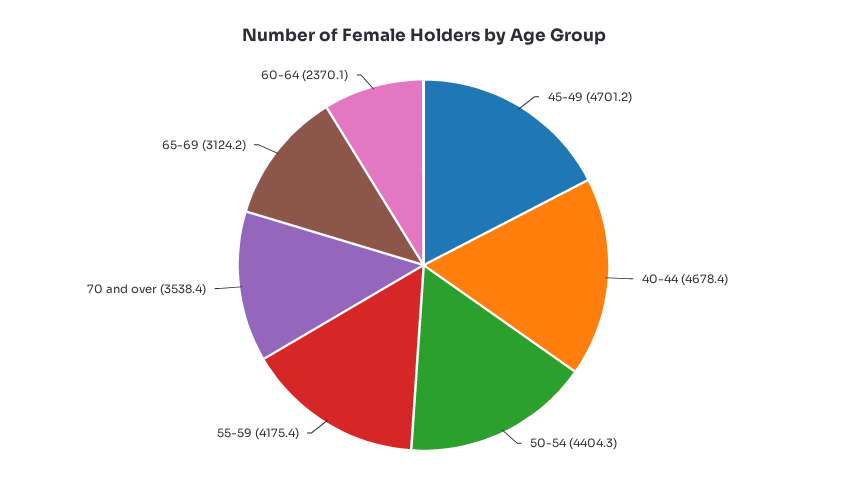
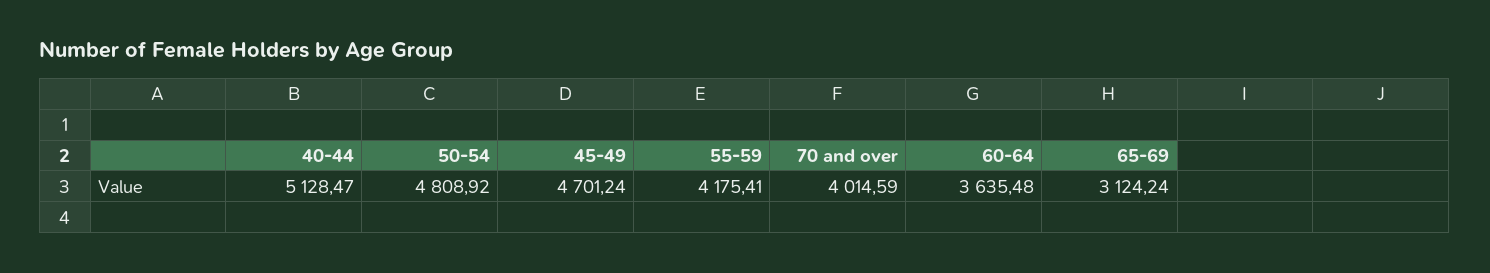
  {
    "45-49": 4701.24,
-   "40-44": 4678.4,
+   "40-44": 5128.47,
-   "50-54": 4404.3,
+   "50-54": 4808.92,
    "55-59": 4175.41,
-   "70 and over": 3538.4,
+   "70 and over": 4014.59,
    "65-69": 3124.24,
-   "60-64": 2370.1
+   "60-64": 3635.48
  }

